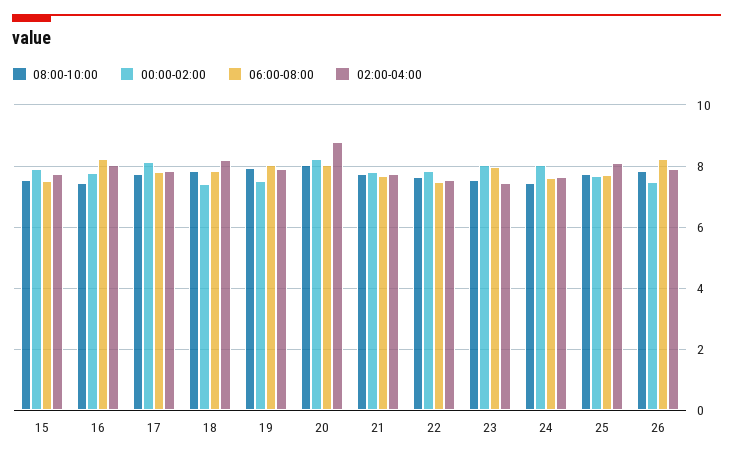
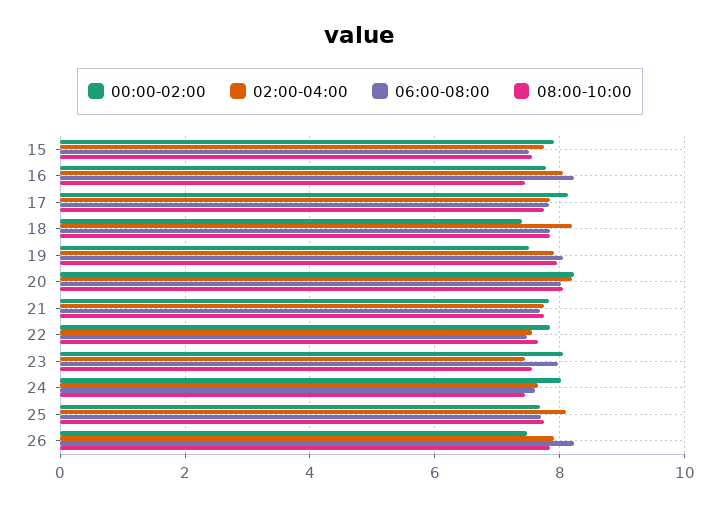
  {
    "08:00-10:00": {
      "15": 7.6,
      "16": 7.4,
      "17": 7.8,
      "18": 7.8,
      "19": 8,
      "20": 8,
      "21": 7.8,
      "22": 7.6,
      "23": 7.6,
      "24": 7.4,
      "25": 7.8,
      "26": 7.8
    },
    "00:00-02:00": {
      "15": 8,
      "16": 7.8,
      "17": 8.2,
      "18": 7.4,
      "19": 7.6,
      "20": 8.2,
      "21": 7.8,
      "22": 7.8,
      "23": 8,
      "24": 8,
      "25": 7.6,
      "26": 7.4
    },
    "06:00-08:00": {
      "15": 7.6,
      "16": 8.2,
      "17": 7.8,
      "18": 7.8,
      "19": 8,
      "20": 8,
      "21": 7.6,
      "22": 7.4,
      "23": 8,
      "24": 7.6,
      "25": 7.8,
      "26": 8.2
    },
    "02:00-04:00": {
      "15": 7.8,
      "16": 8,
      "17": 7.8,
      "18": 8.2,
      "19": 8,
-     "20": 8.8,
+     "20": 8.2,
      "21": 7.8,
      "22": 7.6,
      "23": 7.4,
      "24": 7.6,
      "25": 8.2,
      "26": 8
    }
  }

